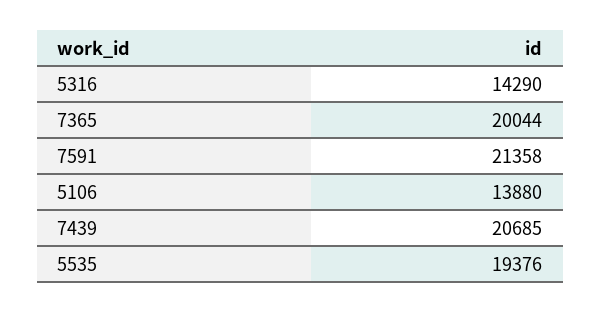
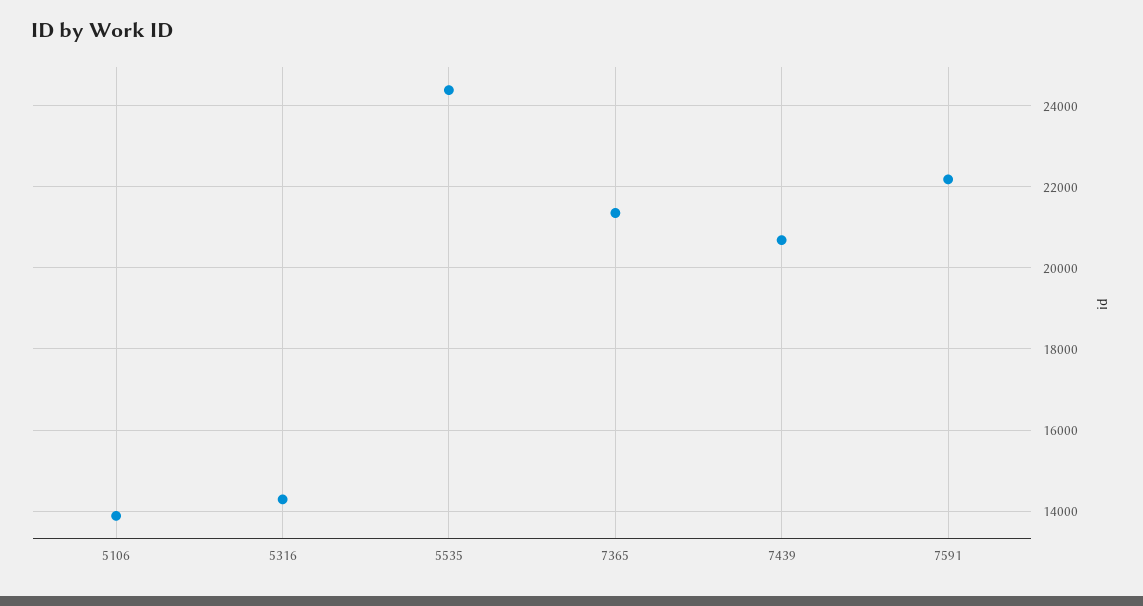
  {
    "5316": 14290,
-   "7365": 20044,
+   "7365": 21400,
-   "7591": 21358,
+   "7591": 22200,
    "5106": 13880,
    "7439": 20685,
-   "5535": 19376
+   "5535": 24400
  }

